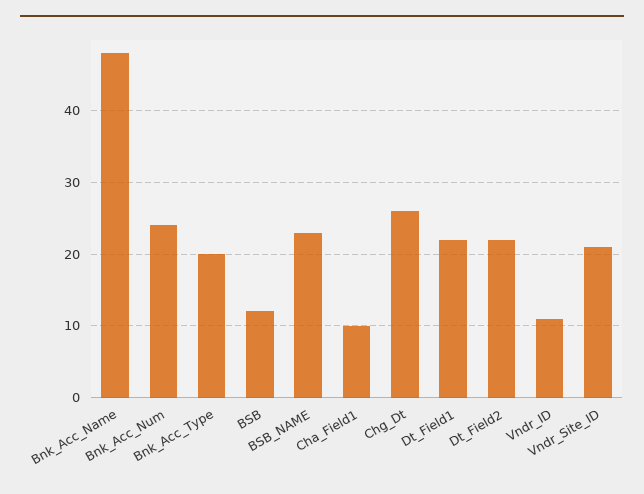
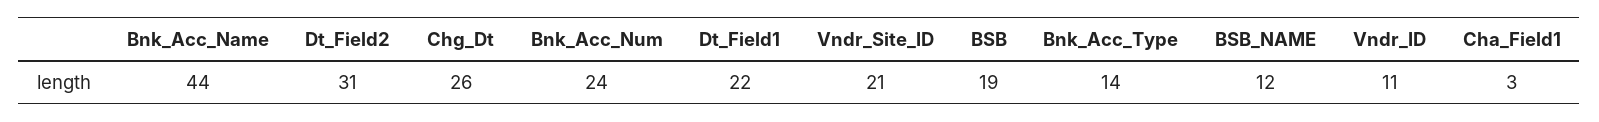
  {
-   "Bnk_Acc_Name": 48,
+   "Bnk_Acc_Name": 44,
    "Bnk_Acc_Num": 24,
-   "Bnk_Acc_Type": 20,
+   "Bnk_Acc_Type": 14,
-   "BSB": 12,
+   "BSB": 19,
-   "BSB_NAME": 23,
+   "BSB_NAME": 12,
-   "Cha_Field1": 10,
+   "Cha_Field1": 3,
    "Chg_Dt": 26,
    "Dt_Field1": 22,
-   "Dt_Field2": 22,
+   "Dt_Field2": 31,
    "Vndr_ID": 11,
    "Vndr_Site_ID": 21
  }

